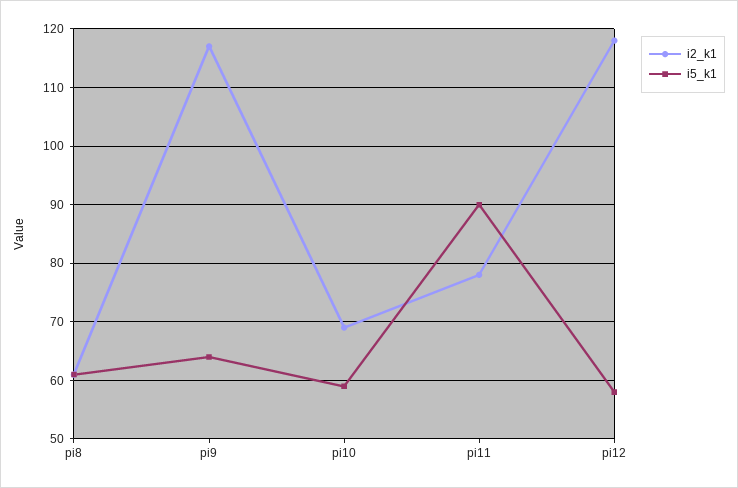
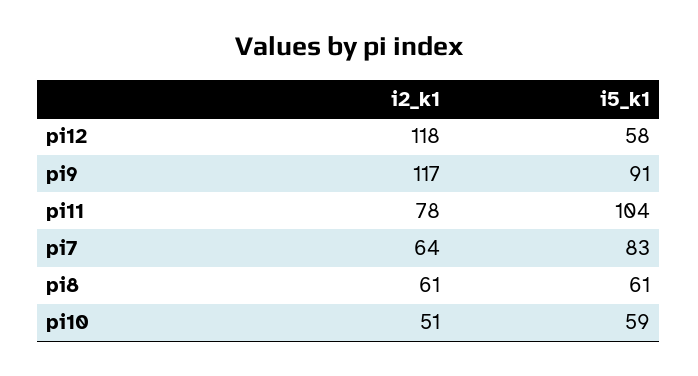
  {
    "i2_k1": {
      "pi8": 61,
      "pi9": 117,
-     "pi10": 70,
+     "pi10": 51,
      "pi11": 78,
-     "pi12": 118
+     "pi12": 118,
+     "pi7": 64
    },
    "i5_k1": {
      "pi8": 61,
-     "pi9": 65,
+     "pi9": 91,
      "pi10": 59,
-     "pi11": 90,
+     "pi11": 104,
-     "pi12": 58
+     "pi12": 58,
+     "pi7": 83
    }
  }

